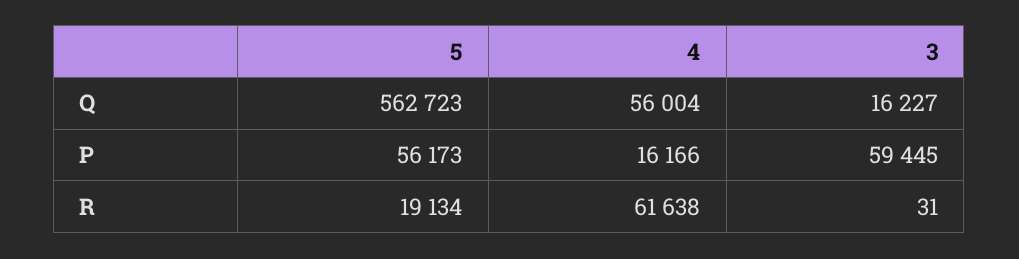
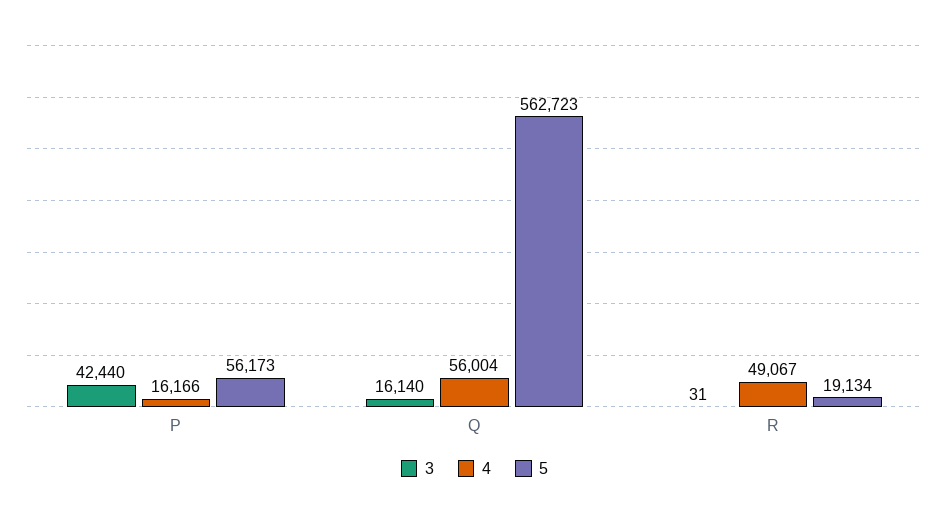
  {
    "5": {
      "Q": 562723,
      "P": 56173,
      "R": 19134
    },
    "4": {
      "Q": 56004,
      "P": 16166,
-     "R": 61638
+     "R": 49067
    },
    "3": {
-     "Q": 16227,
+     "Q": 16140,
-     "P": 59445,
+     "P": 42440,
      "R": 31
    }
  }

